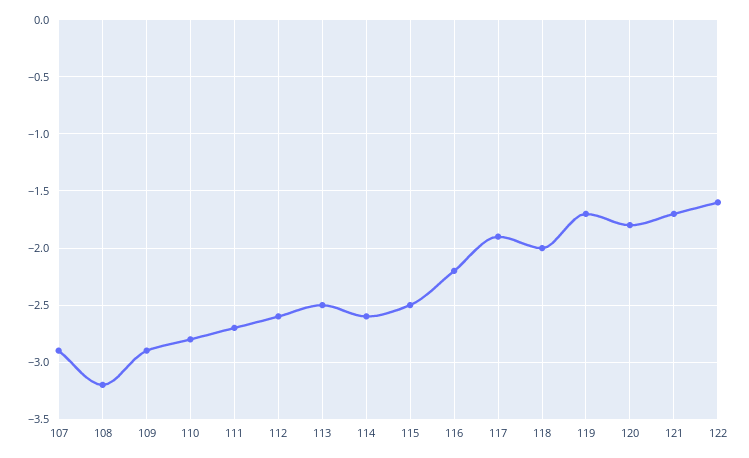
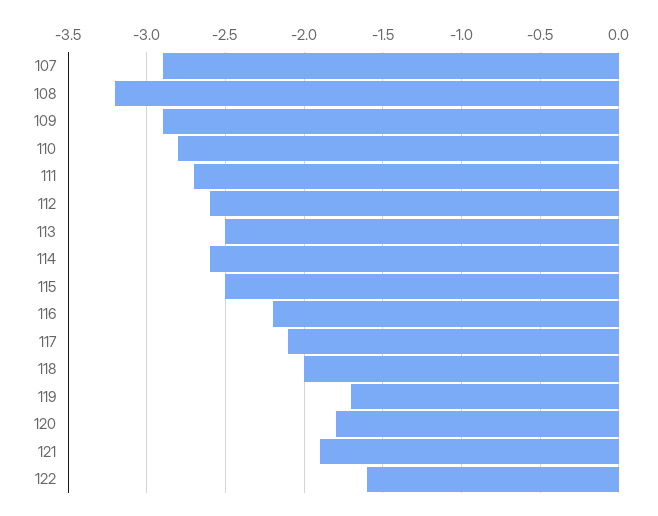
  {
    "107": -2.9,
    "108": -3.2,
    "109": -2.9,
    "110": -2.8,
    "111": -2.7,
    "112": -2.6,
    "113": -2.5,
    "114": -2.6,
    "115": -2.5,
    "116": -2.2,
-   "117": -1.9,
+   "117": -2.1,
    "118": -2,
    "119": -1.7,
    "120": -1.8,
-   "121": -1.7,
+   "121": -1.9,
    "122": -1.6
  }

